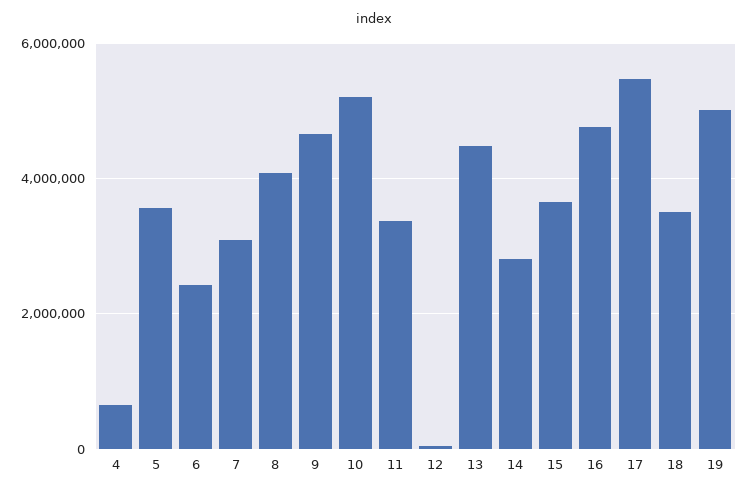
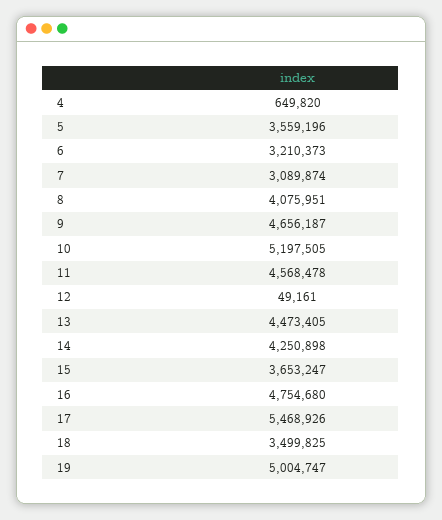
  {
    "4": 649820,
    "5": 3559196,
-   "6": 2400000,
+   "6": 3210373,
    "7": 3089874,
    "8": 4075951,
    "9": 4656187,
    "10": 5197505,
-   "11": 3400000,
+   "11": 4568478,
    "12": 49161,
    "13": 4473405,
-   "14": 2800000,
+   "14": 4250898,
    "15": 3653247,
    "16": 4754680,
    "17": 5468926,
    "18": 3499825,
    "19": 5004747
  }

